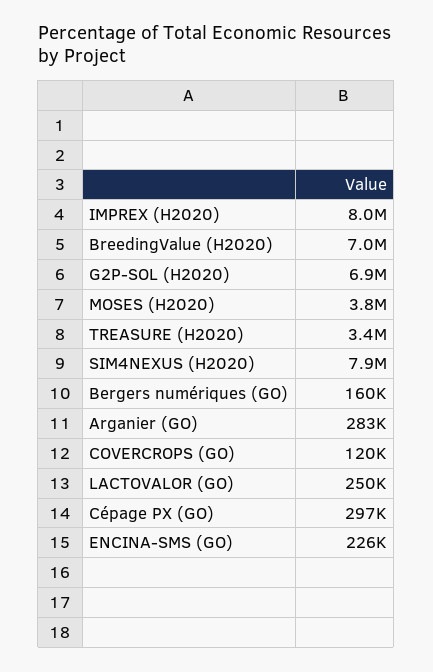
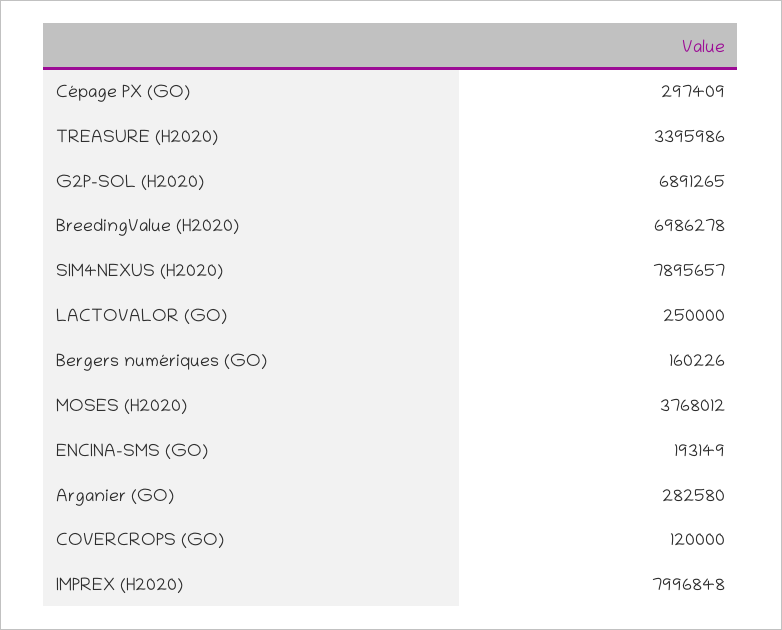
  {
    "IMPREX (H2020)": 7996848,
    "BreedingValue (H2020)": 6986278,
    "G2P-SOL (H2020)": 6891265,
    "MOSES (H2020)": 3768012,
    "TREASURE (H2020)": 3395986,
    "SIM4NEXUS (H2020)": 7895657,
    "Bergers numériques (GO)": 160226,
    "Arganier (GO)": 282580,
    "COVERCROPS (GO)": 120000,
    "LACTOVALOR (GO)": 250000,
    "Cépage PX (GO)": 297409,
-   "ENCINA-SMS (GO)": 226000
+   "ENCINA-SMS (GO)": 193149
  }

